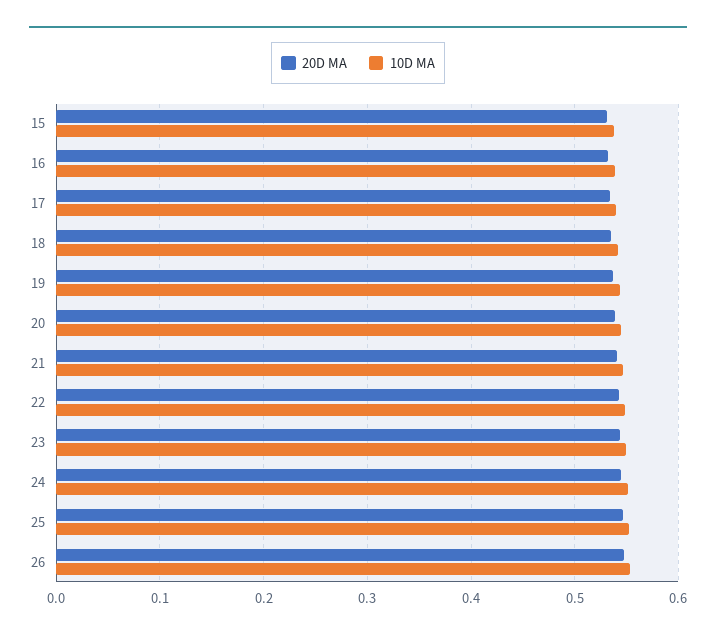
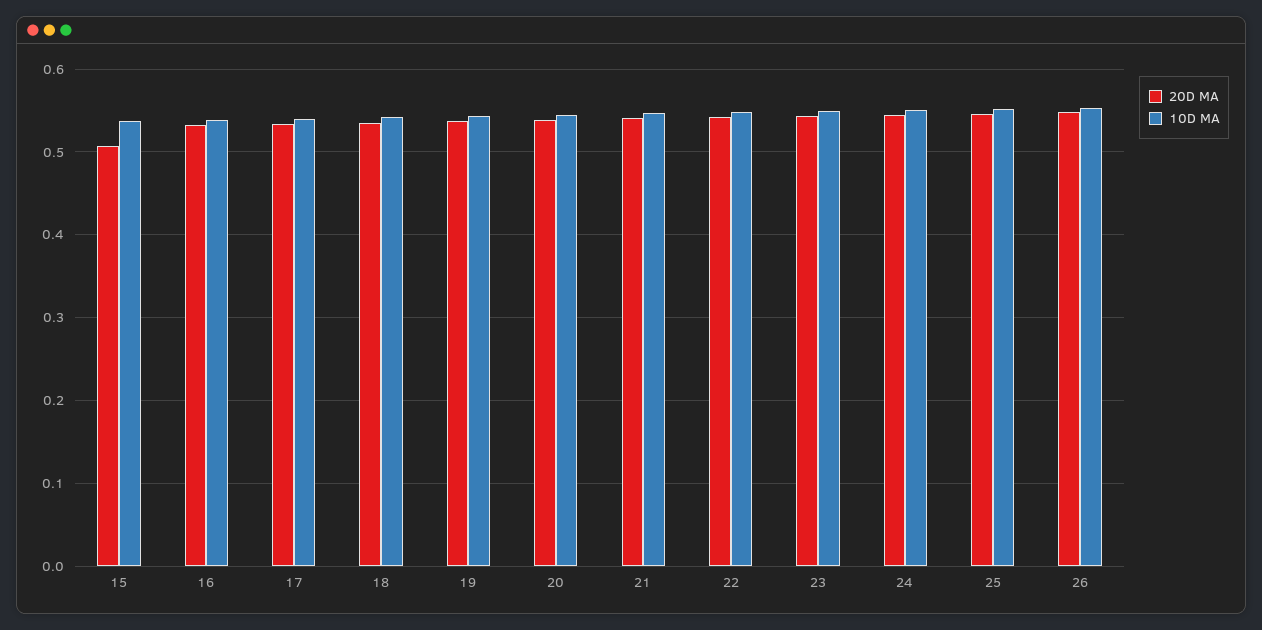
  {
    "20D MA": {
-     "15": 0.53,
+     "15": 0.51,
      "16": 0.53,
      "17": 0.53,
      "18": 0.54,
      "19": 0.54,
      "20": 0.54,
      "21": 0.54,
      "22": 0.54,
      "23": 0.54,
      "24": 0.55,
      "25": 0.55,
      "26": 0.55
    },
    "10D MA": {
      "15": 0.54,
      "16": 0.54,
      "17": 0.54,
      "18": 0.54,
      "19": 0.54,
      "20": 0.54,
      "21": 0.55,
      "22": 0.55,
      "23": 0.55,
      "24": 0.55,
      "25": 0.55,
      "26": 0.55
    }
  }

